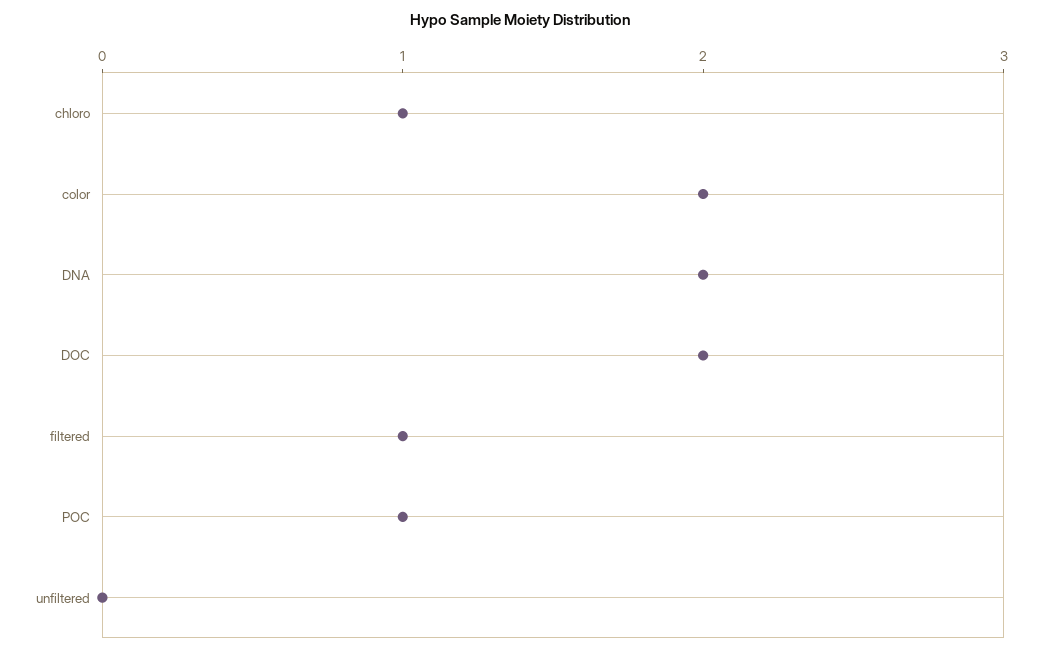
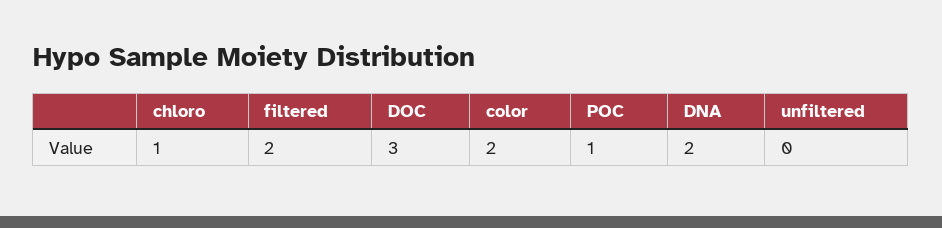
  {
    "chloro": 1,
    "color": 2,
    "DNA": 2,
-   "DOC": 2,
+   "DOC": 3,
-   "filtered": 1,
+   "filtered": 2,
    "POC": 1,
    "unfiltered": 0
  }

